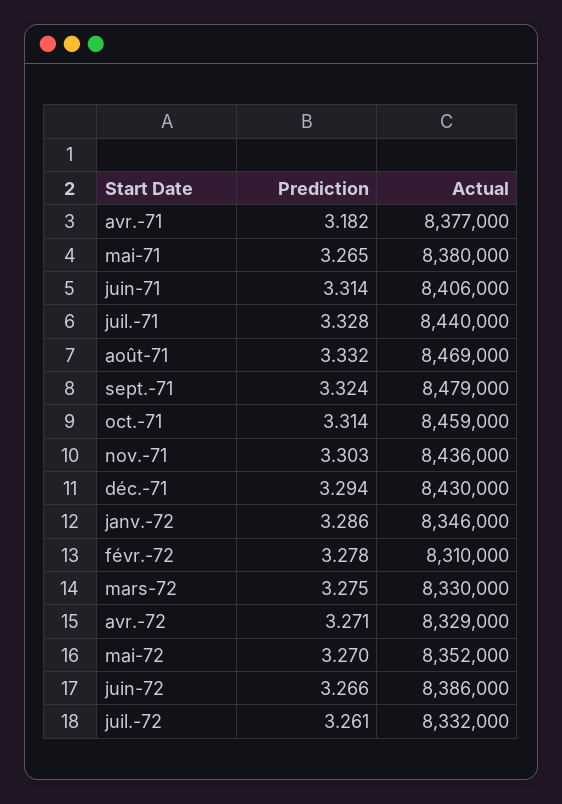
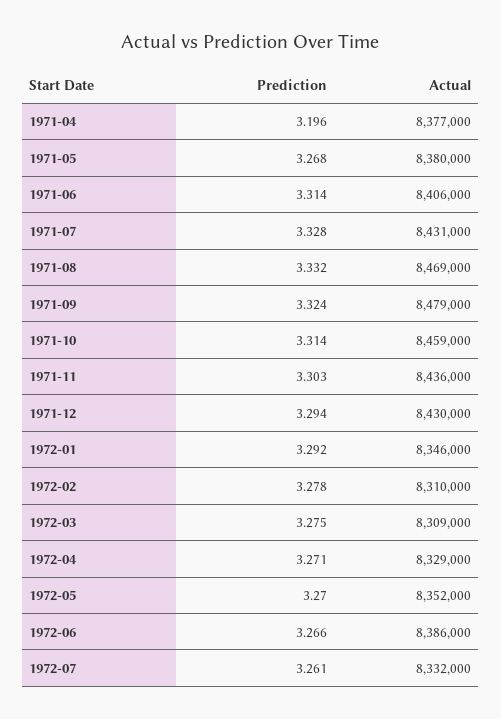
  {
    "Prediction": {
-     "avr.-71": 3.182,
+     "avr.-71": 3.196,
-     "mai-71": 3.265,
+     "mai-71": 3.268,
      "juin-71": 3.314,
      "juil.-71": 3.328,
      "août-71": 3.332,
      "sept.-71": 3.324,
      "oct.-71": 3.314,
      "nov.-71": 3.303,
      "déc.-71": 3.294,
-     "janv.-72": 3.286,
+     "janv.-72": 3.292,
      "févr.-72": 3.278,
      "mars-72": 3.275,
      "avr.-72": 3.271,
      "mai-72": 3.27,
      "juin-72": 3.266,
      "juil.-72": 3.261
    },
    "Actual": {
      "avr.-71": 8377000,
      "mai-71": 8380000,
      "juin-71": 8406000,
-     "juil.-71": 8440000,
+     "juil.-71": 8431000,
      "août-71": 8469000,
      "sept.-71": 8479000,
      "oct.-71": 8459000,
      "nov.-71": 8436000,
      "déc.-71": 8430000,
      "janv.-72": 8346000,
      "févr.-72": 8310000,
-     "mars-72": 8330000,
+     "mars-72": 8309000,
      "avr.-72": 8329000,
      "mai-72": 8352000,
      "juin-72": 8386000,
      "juil.-72": 8332000
    }
  }

